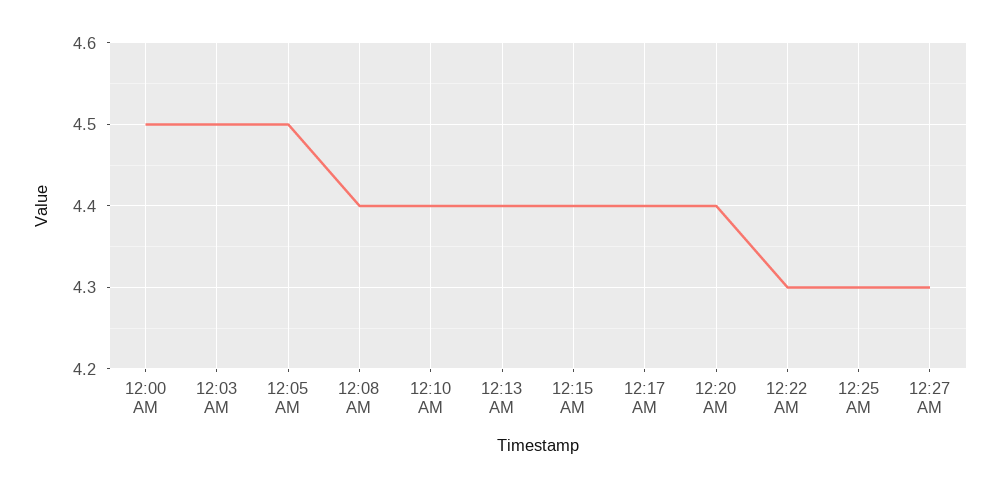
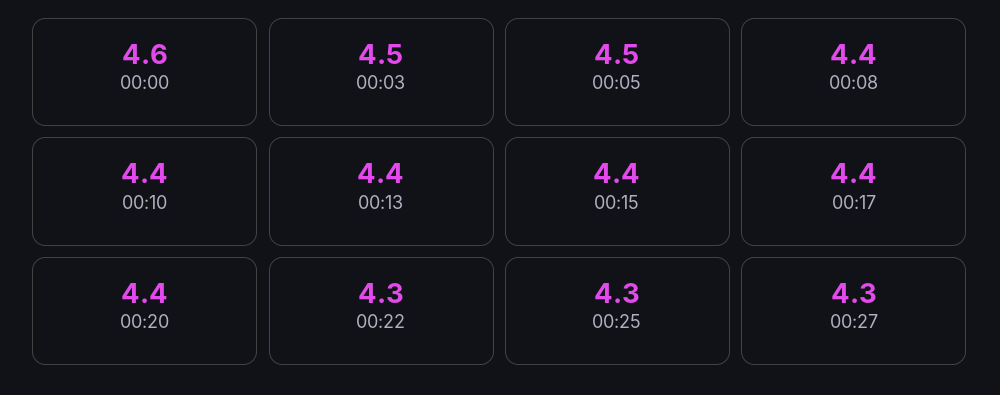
  {
-   "12:00 AM": 4.5,
+   "12:00 AM": 4.6,
    "12:03 AM": 4.5,
    "12:05 AM": 4.5,
    "12:08 AM": 4.4,
    "12:10 AM": 4.4,
    "12:13 AM": 4.4,
    "12:15 AM": 4.4,
    "12:17 AM": 4.4,
    "12:20 AM": 4.4,
    "12:22 AM": 4.3,
    "12:25 AM": 4.3,
    "12:27 AM": 4.3
  }

